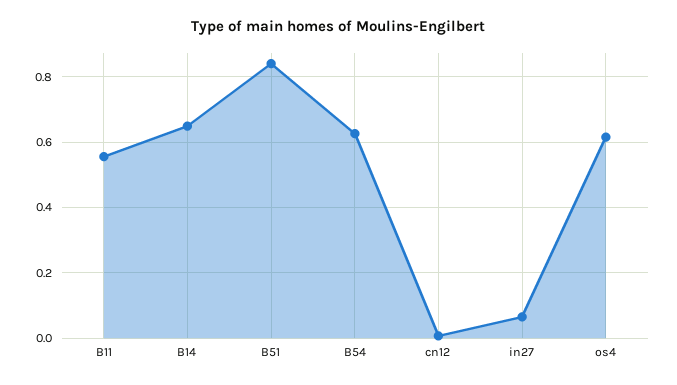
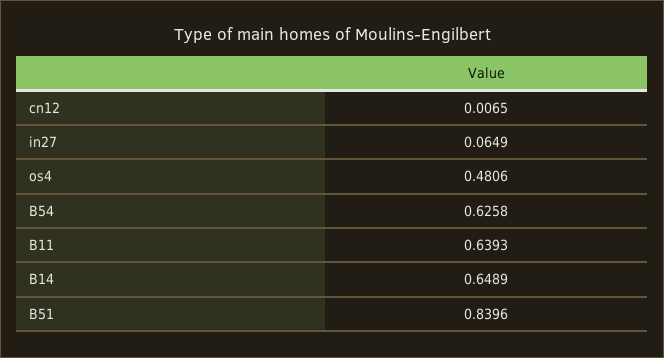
  {
-   "B11": 0.56,
+   "B11": 0.6393,
    "B14": 0.6489,
    "B51": 0.8396,
    "B54": 0.6258,
    "cn12": 0.0065,
    "in27": 0.0649,
-   "os4": 0.62
+   "os4": 0.4806
  }

